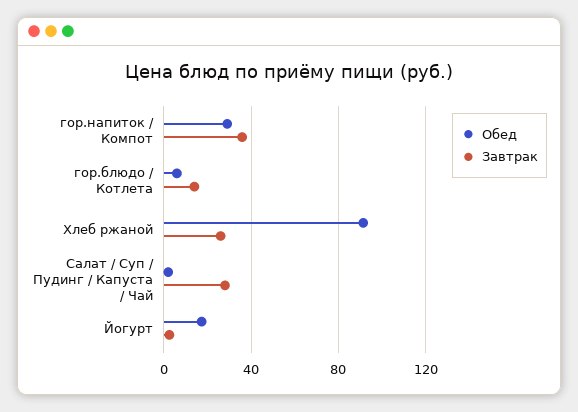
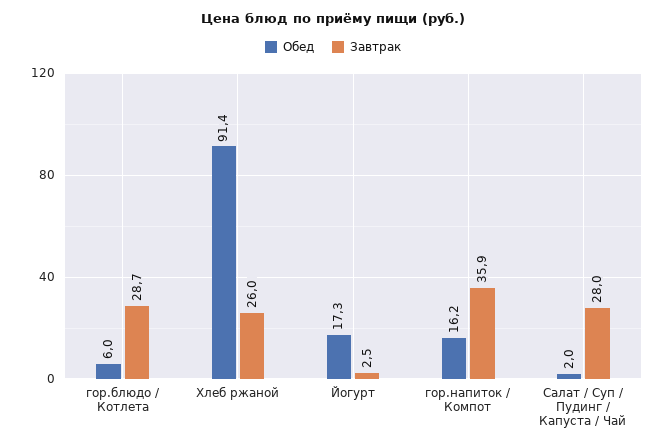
  {
    "Обед": {
-     "гор.напиток / Компот": 30,
+     "гор.напиток / Компот": 16.2,
      "гор.блюдо / Котлета": 6,
      "Хлеб ржаной": 91.4,
      "Салат / Суп / Пудинг / Капуста / Чай": 2,
      "Йогурт": 17.3
    },
    "Завтрак": {
      "гор.напиток / Компот": 35.9,
-     "гор.блюдо / Котлета": 15,
+     "гор.блюдо / Котлета": 28.7,
      "Хлеб ржаной": 26,
      "Салат / Суп / Пудинг / Капуста / Чай": 28,
      "Йогурт": 2.5
    }
  }

